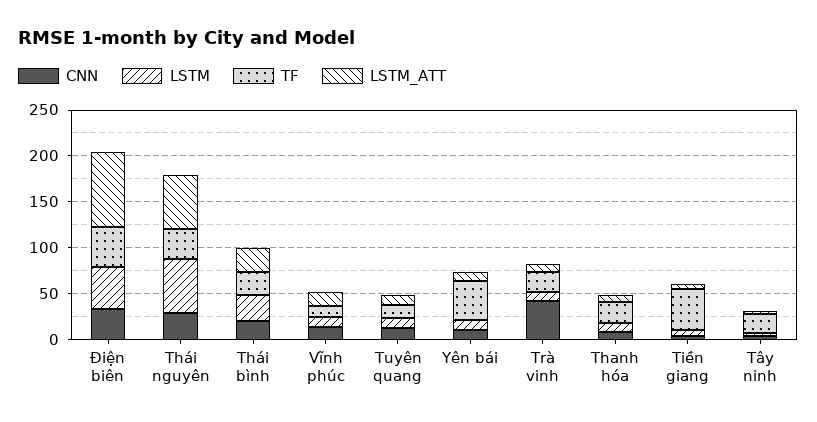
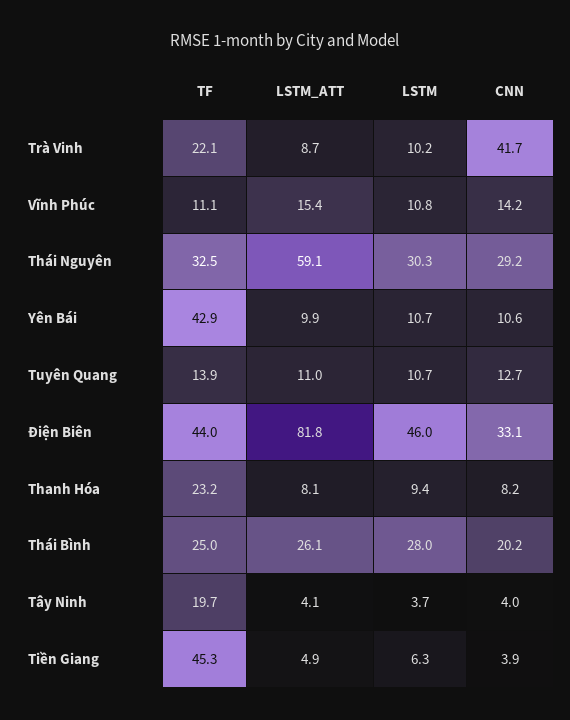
  {
    "CNN": {
      "Điện biên": 33.1,
      "Thái nguyên": 29.2,
      "Thái bình": 20.2,
      "Vĩnh phúc": 14.2,
      "Tuyên quang": 12.7,
      "Yên bái": 10.6,
      "Trà vinh": 41.7,
      "Thanh hóa": 8.2,
      "Tiền giang": 3.9,
      "Tây ninh": 4
    },
    "LSTM": {
      "Điện biên": 46,
-     "Thái nguyên": 60,
+     "Thái nguyên": 30.3,
      "Thái bình": 28,
      "Vĩnh phúc": 10.8,
      "Tuyên quang": 10.7,
      "Yên bái": 10.7,
      "Trà vinh": 10.2,
      "Thanh hóa": 9.4,
      "Tiền giang": 6.3,
      "Tây ninh": 3.7
    },
    "TF": {
      "Điện biên": 44,
      "Thái nguyên": 32.5,
      "Thái bình": 25,
      "Vĩnh phúc": 11.1,
      "Tuyên quang": 13.9,
      "Yên bái": 42.9,
      "Trà vinh": 22.1,
      "Thanh hóa": 23.2,
      "Tiền giang": 45.3,
      "Tây ninh": 19.7
    },
    "LSTM_ATT": {
      "Điện biên": 81.8,
      "Thái nguyên": 59.1,
      "Thái bình": 26.1,
      "Vĩnh phúc": 15.4,
      "Tuyên quang": 11,
      "Yên bái": 9.9,
      "Trà vinh": 8.7,
      "Thanh hóa": 8.1,
      "Tiền giang": 4.9,
      "Tây ninh": 4.1
    }
  }

